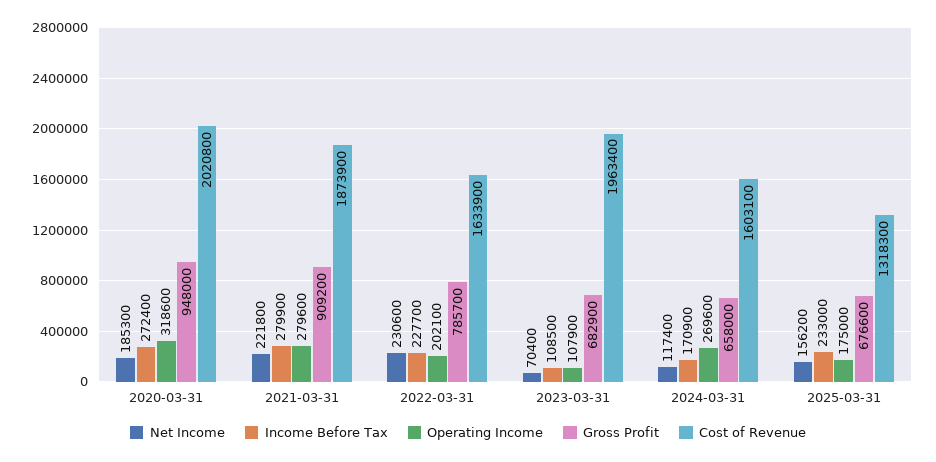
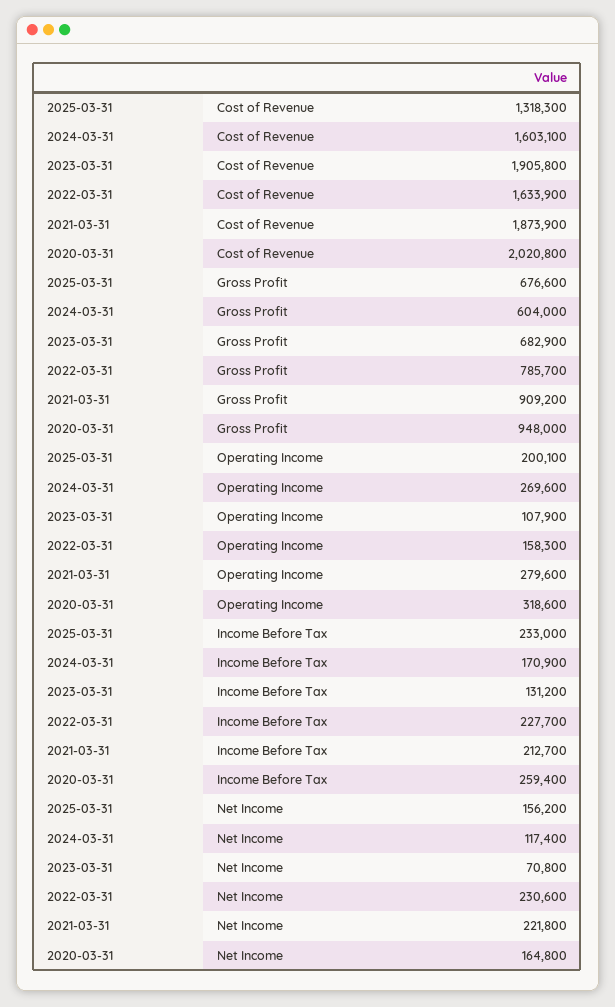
  {
    "Net Income": {
-     "2020-03-31": 185300,
+     "2020-03-31": 164800,
      "2021-03-31": 221800,
      "2022-03-31": 230600,
-     "2023-03-31": 70400,
+     "2023-03-31": 70800,
      "2024-03-31": 117400,
      "2025-03-31": 156200
    },
    "Income Before Tax": {
-     "2020-03-31": 272400,
+     "2020-03-31": 259400,
-     "2021-03-31": 279900,
+     "2021-03-31": 212700,
      "2022-03-31": 227700,
-     "2023-03-31": 108500,
+     "2023-03-31": 131200,
      "2024-03-31": 170900,
      "2025-03-31": 233000
    },
    "Operating Income": {
      "2020-03-31": 318600,
      "2021-03-31": 279600,
-     "2022-03-31": 202100,
+     "2022-03-31": 158300,
      "2023-03-31": 107900,
      "2024-03-31": 269600,
-     "2025-03-31": 175000
+     "2025-03-31": 200100
    },
    "Gross Profit": {
      "2020-03-31": 948000,
      "2021-03-31": 909200,
      "2022-03-31": 785700,
      "2023-03-31": 682900,
-     "2024-03-31": 658000,
+     "2024-03-31": 604000,
      "2025-03-31": 676600
    },
    "Cost of Revenue": {
      "2020-03-31": 2020800,
      "2021-03-31": 1873900,
      "2022-03-31": 1633900,
-     "2023-03-31": 1963400,
+     "2023-03-31": 1905800,
      "2024-03-31": 1603100,
      "2025-03-31": 1318300
    }
  }

